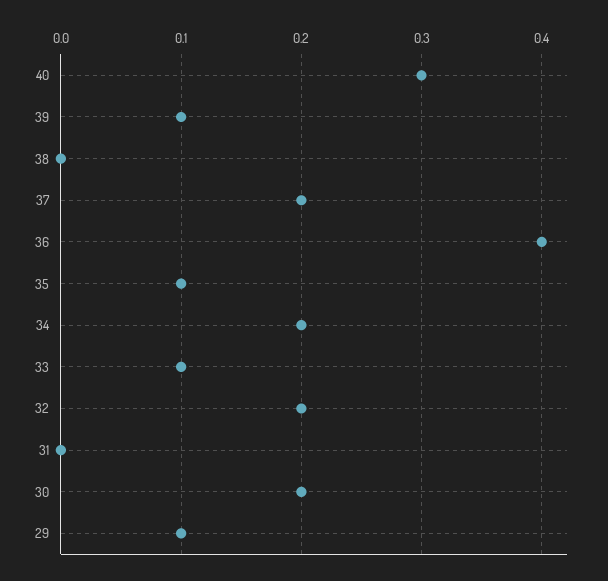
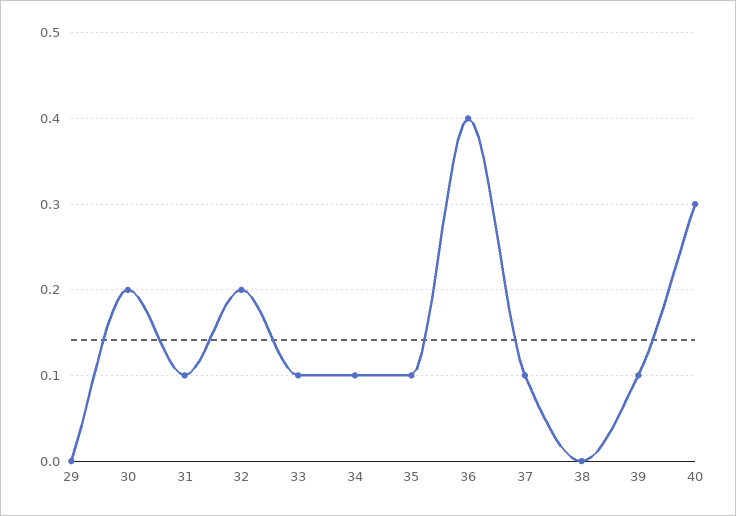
  {
    "40": 0.3,
    "39": 0.1,
    "38": 0,
-   "37": 0.2,
+   "37": 0.1,
    "36": 0.4,
    "35": 0.1,
-   "34": 0.2,
+   "34": 0.1,
    "33": 0.1,
    "32": 0.2,
-   "31": 0,
+   "31": 0.1,
    "30": 0.2,
-   "29": 0.1
+   "29": 0
  }

